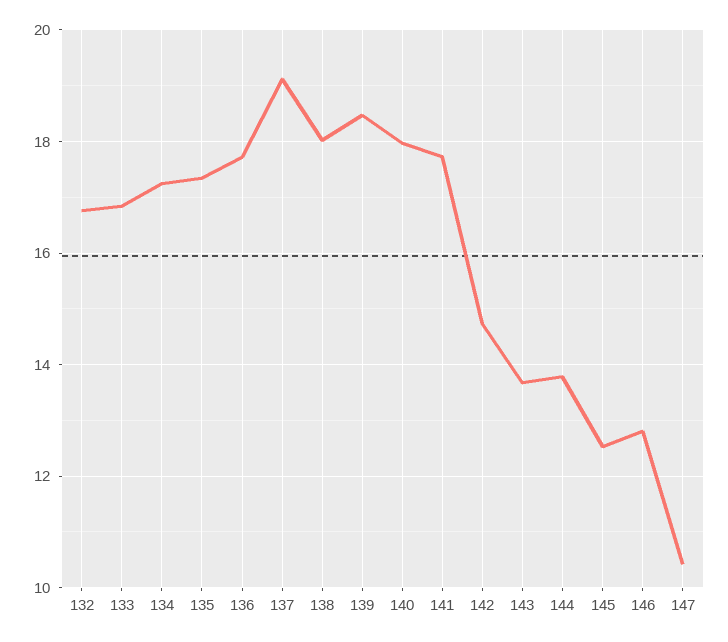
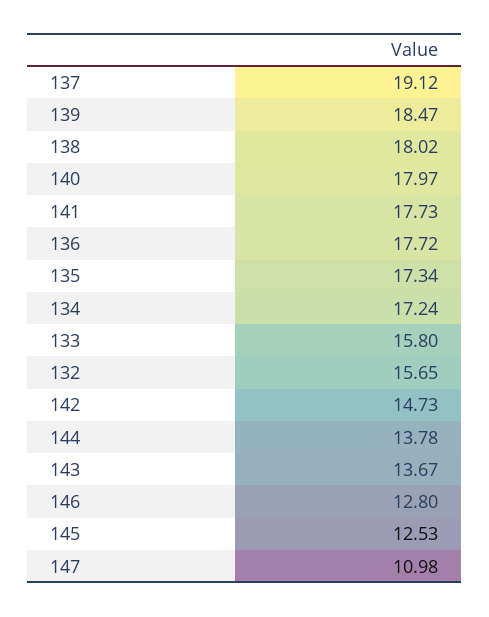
  {
-   "132": 16.8,
+   "132": 15.65,
-   "133": 16.8,
+   "133": 15.8,
    "134": 17.24,
    "135": 17.34,
    "136": 17.72,
    "137": 19.12,
    "138": 18.02,
    "139": 18.47,
    "140": 17.97,
    "141": 17.73,
    "142": 14.73,
    "143": 13.67,
    "144": 13.78,
    "145": 12.53,
    "146": 12.8,
-   "147": 10.4
+   "147": 10.98
  }

